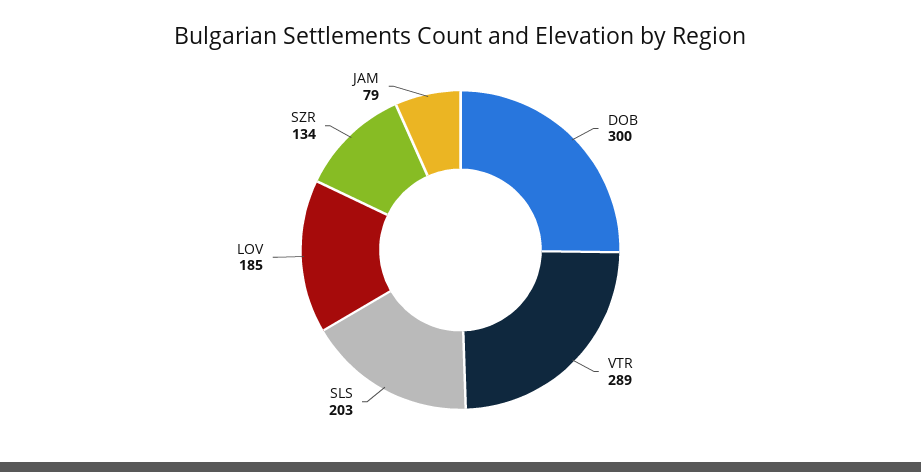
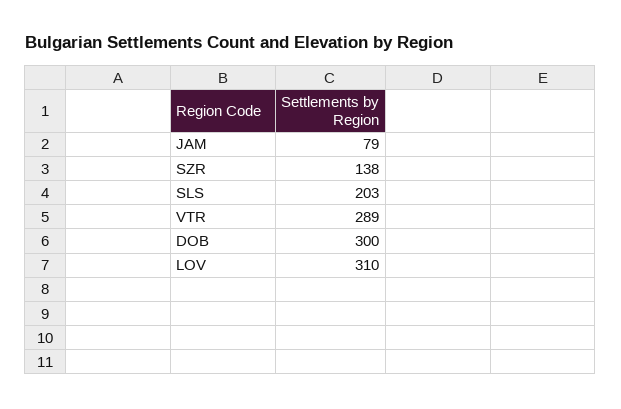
  {
    "DOB": 300,
    "VTR": 289,
    "SLS": 203,
-   "LOV": 185,
+   "LOV": 310,
-   "SZR": 134,
+   "SZR": 138,
    "JAM": 79
  }

